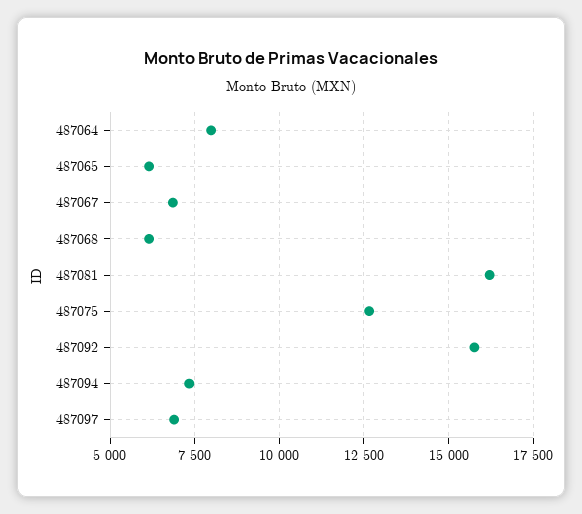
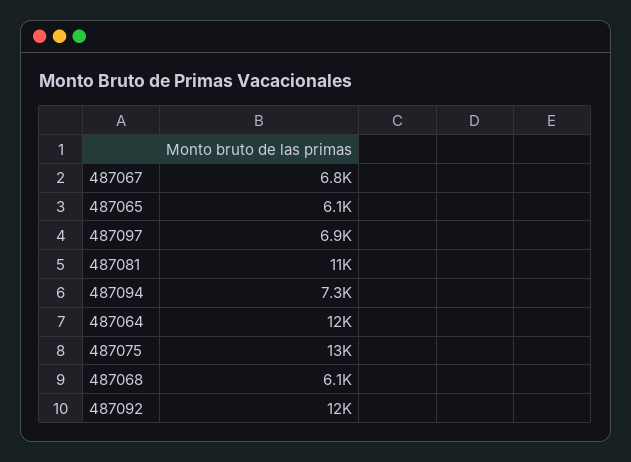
  {
-   "487064": 8000,
+   "487064": 12000,
    "487065": 6100,
    "487067": 6800,
    "487068": 6100,
-   "487081": 16250,
+   "487081": 11000,
    "487075": 13000,
-   "487092": 15750,
+   "487092": 12000,
    "487094": 7300,
    "487097": 6900
  }

